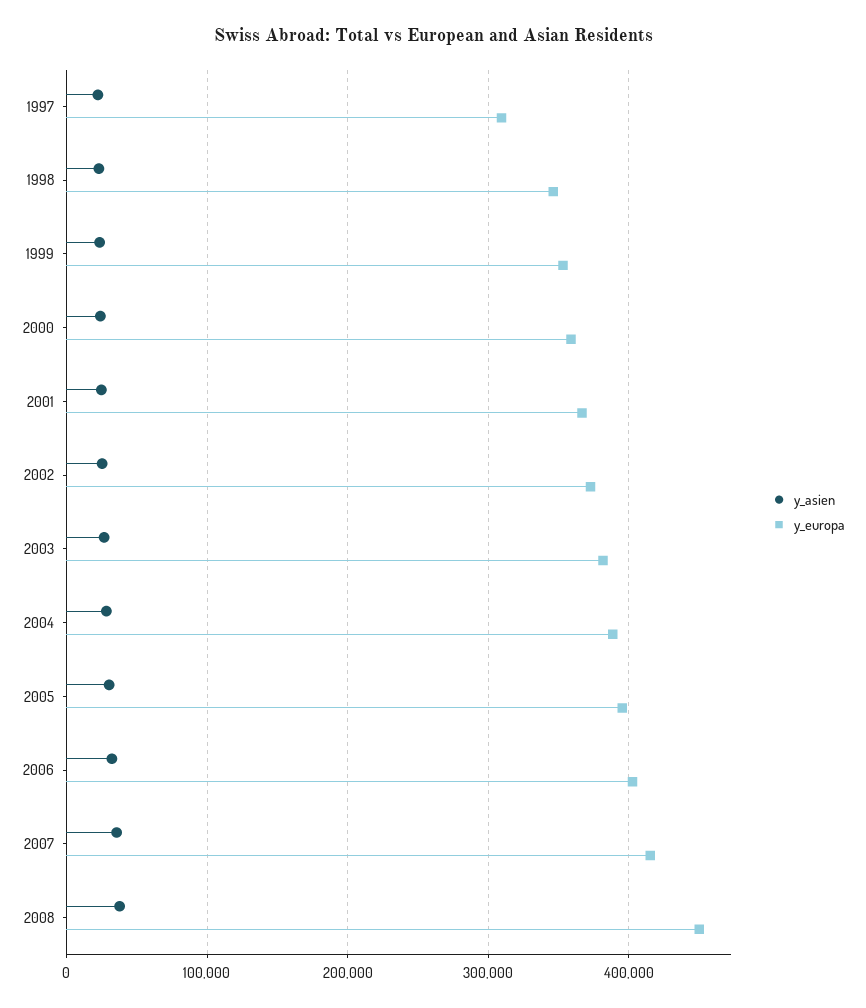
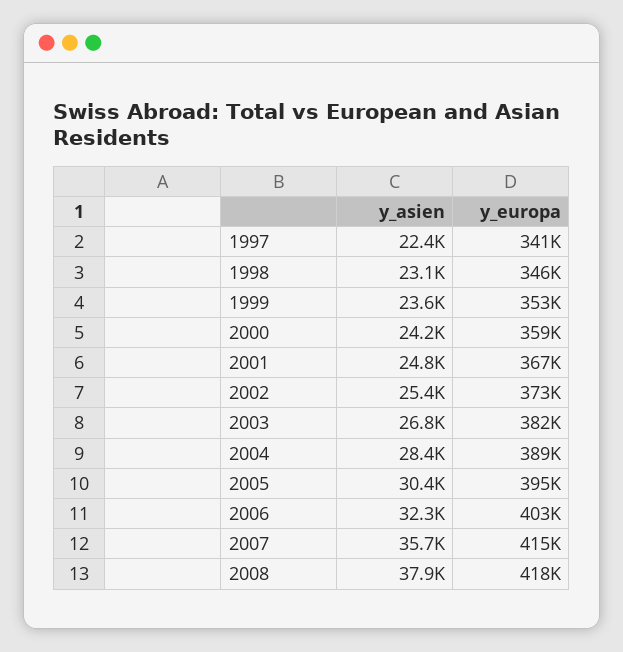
  {
    "y_asien": {
      "1997": 22400,
      "1998": 23100,
      "1999": 23600,
      "2000": 24200,
      "2001": 24800,
      "2002": 25400,
      "2003": 26800,
      "2004": 28400,
      "2005": 30400,
      "2006": 32300,
      "2007": 35700,
      "2008": 37900
    },
    "y_europa": {
-     "1997": 310000,
+     "1997": 341000,
      "1998": 346000,
      "1999": 353000,
      "2000": 359000,
      "2001": 367000,
      "2002": 373000,
      "2003": 382000,
      "2004": 389000,
      "2005": 395000,
      "2006": 403000,
      "2007": 415000,
-     "2008": 450000
+     "2008": 418000
    }
  }

